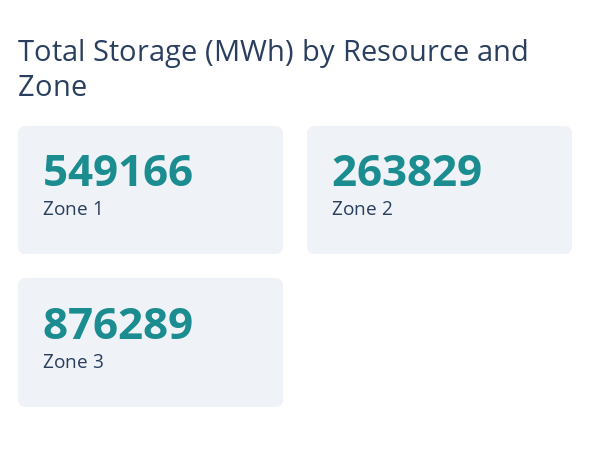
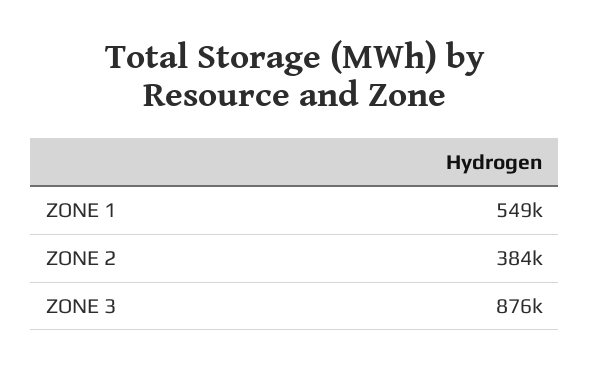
  {
    "Zone 1": 549166,
-   "Zone 2": 263829,
+   "Zone 2": 384000,
    "Zone 3": 876289
  }

